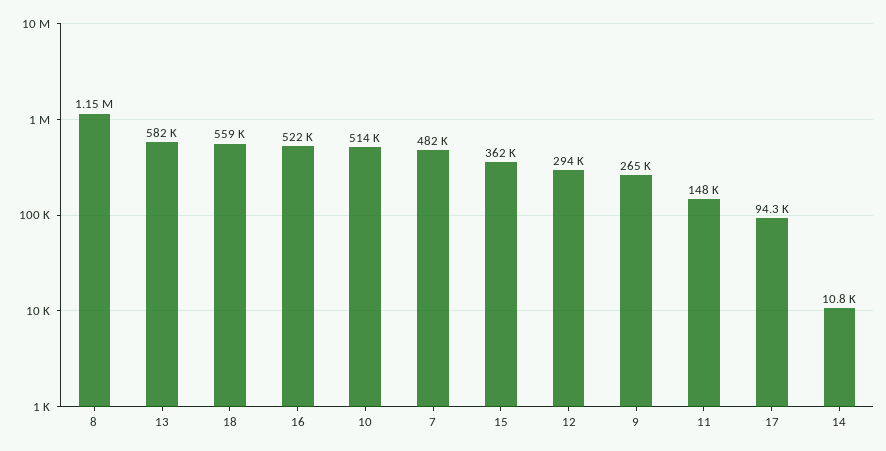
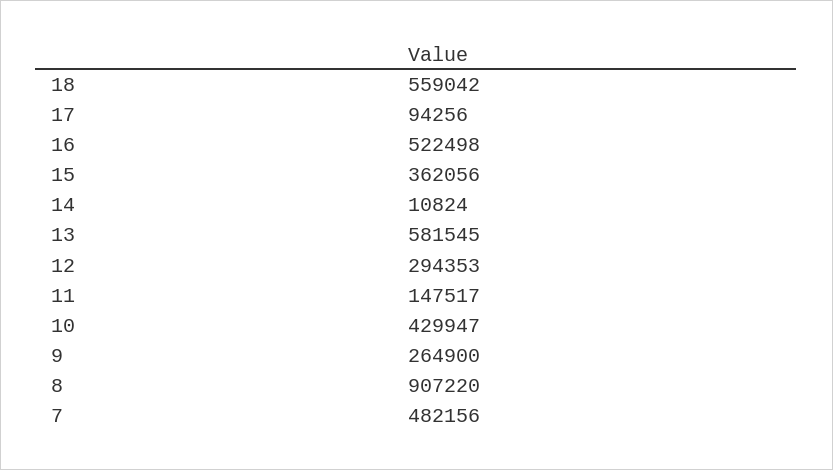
  {
-   "8": 1150000,
+   "8": 907220,
    "13": 581545,
    "18": 559042,
    "16": 522498,
-   "10": 514000,
+   "10": 429947,
    "7": 482156,
    "15": 362056,
    "12": 294353,
    "9": 264900,
    "11": 147517,
    "17": 94256,
    "14": 10824
  }

